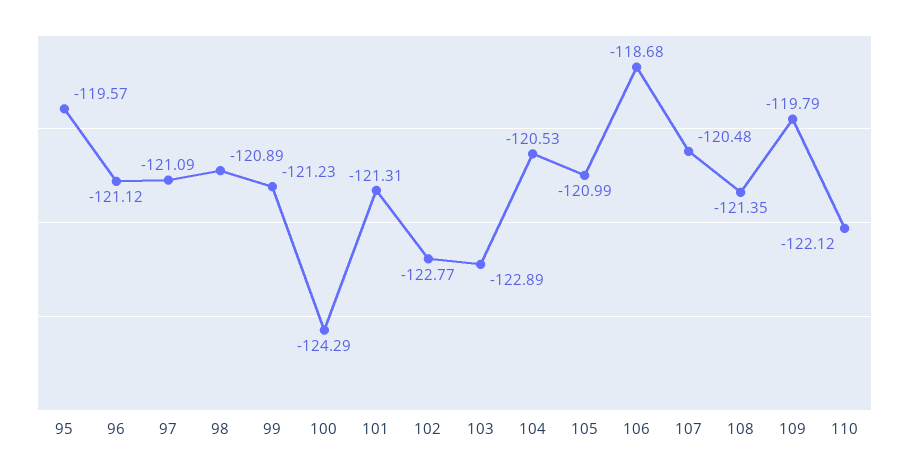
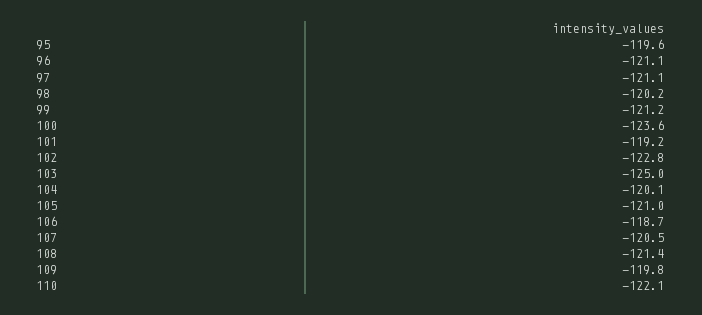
  {
    "95": -119.57,
    "96": -121.12,
    "97": -121.09,
-   "98": -120.89,
+   "98": -120.2,
    "99": -121.23,
-   "100": -124.29,
+   "100": -123.6,
-   "101": -121.31,
+   "101": -119.2,
    "102": -122.77,
-   "103": -122.89,
+   "103": -125,
-   "104": -120.53,
+   "104": -120.1,
    "105": -120.99,
    "106": -118.68,
    "107": -120.48,
    "108": -121.35,
    "109": -119.79,
    "110": -122.12
  }

